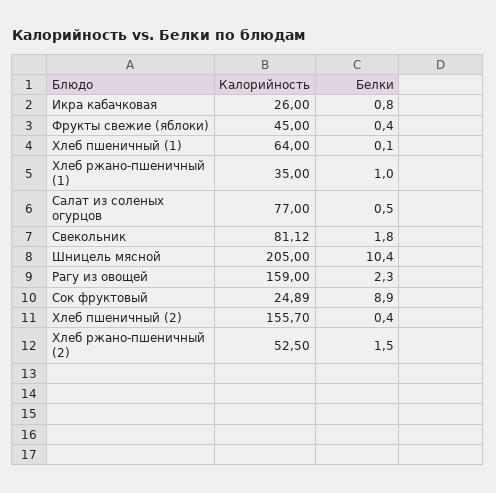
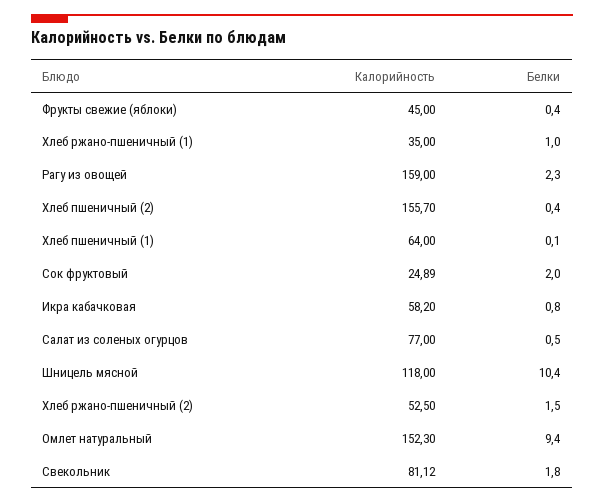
  {
    "Калорийность": {
-     "Икра кабачковая": 26,
+     "Икра кабачковая": 58.2,
      "Фрукты свежие (яблоки)": 45,
      "Хлеб пшеничный (1)": 64,
      "Хлеб ржано-пшеничный (1)": 35,
      "Салат из соленых огурцов": 77,
      "Свекольник": 81.12,
-     "Шницель мясной": 205,
+     "Шницель мясной": 118,
      "Рагу из овощей": 159,
      "Сок фруктовый": 24.89,
      "Хлеб пшеничный (2)": 155.7,
-     "Хлеб ржано-пшеничный (2)": 52.5
+     "Хлеб ржано-пшеничный (2)": 52.5,
+     "Омлет натуральный": 152.3
    },
    "Белки": {
      "Икра кабачковая": 0.8,
      "Фрукты свежие (яблоки)": 0.4,
      "Хлеб пшеничный (1)": 0.1,
      "Хлеб ржано-пшеничный (1)": 1,
      "Салат из соленых огурцов": 0.5,
      "Свекольник": 1.8,
      "Шницель мясной": 10.4,
      "Рагу из овощей": 2.3,
-     "Сок фруктовый": 8.9,
+     "Сок фруктовый": 2,
      "Хлеб пшеничный (2)": 0.4,
-     "Хлеб ржано-пшеничный (2)": 1.5
+     "Хлеб ржано-пшеничный (2)": 1.5,
+     "Омлет натуральный": 9.4
    }
  }

